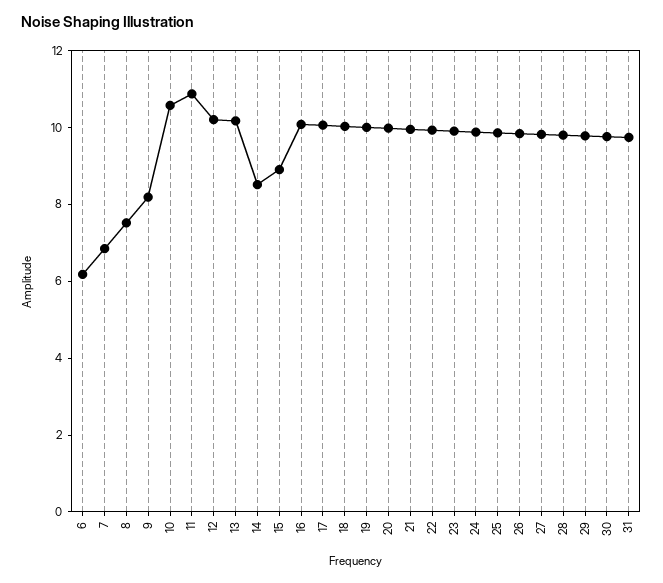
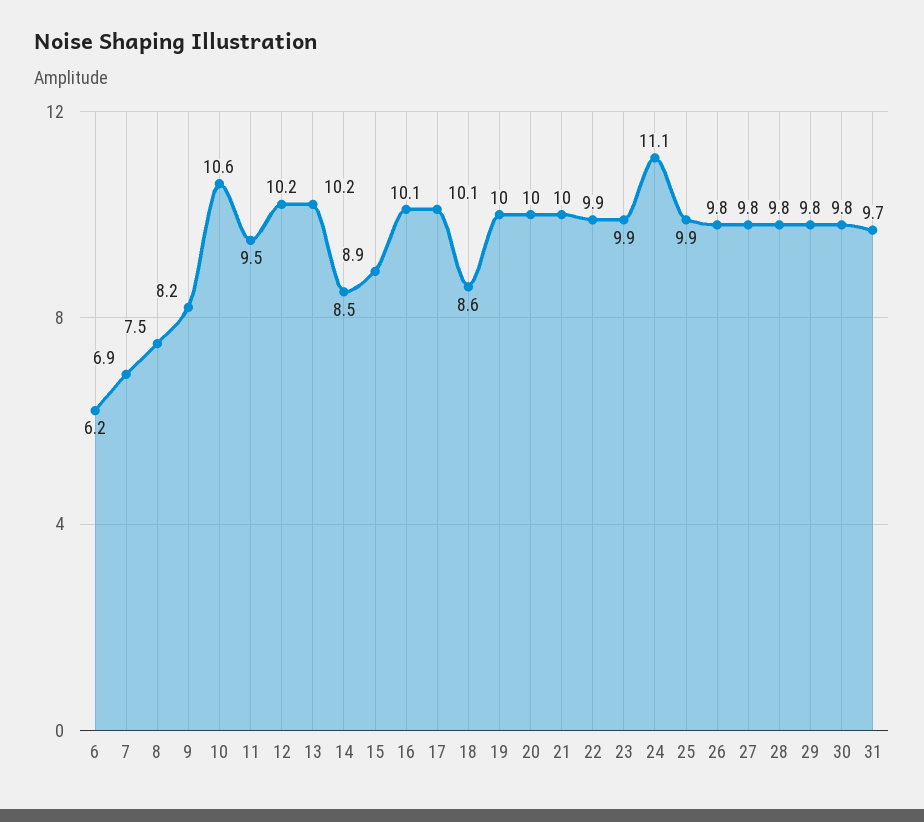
  {
    "6": 6.2,
    "7": 6.9,
    "8": 7.5,
    "9": 8.2,
    "10": 10.6,
-   "11": 11,
+   "11": 9.5,
    "12": 10.2,
    "13": 10.2,
    "14": 8.5,
    "15": 8.9,
    "16": 10.1,
    "17": 10.1,
-   "18": 10,
+   "18": 8.6,
    "19": 10,
    "20": 10,
    "21": 10,
    "22": 9.9,
    "23": 9.9,
-   "24": 10,
+   "24": 11.1,
    "25": 9.9,
    "26": 9.8,
    "27": 9.8,
    "28": 9.8,
    "29": 9.8,
    "30": 9.8,
    "31": 9.7
  }

